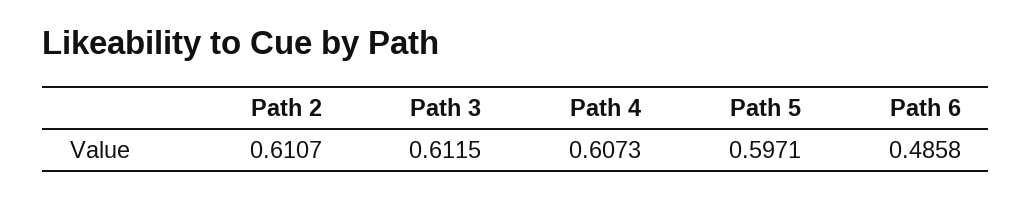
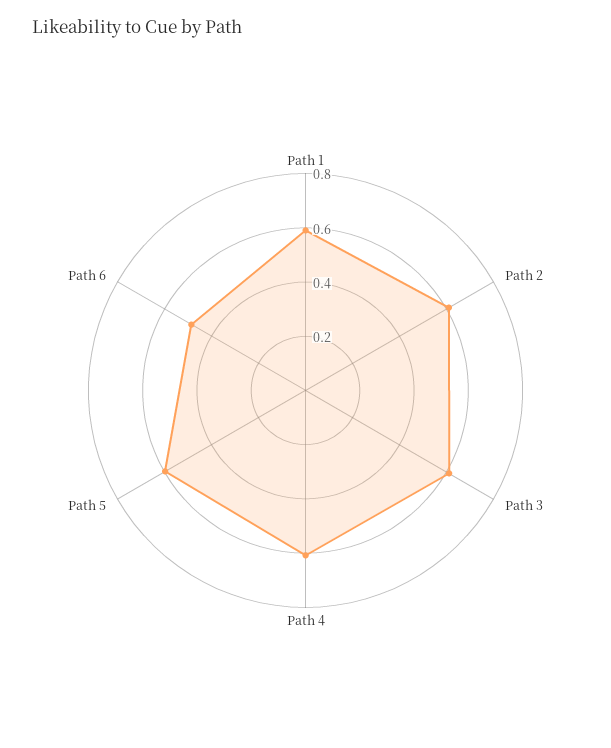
  {
    "Path 2": 0.6107,
    "Path 3": 0.6115,
    "Path 4": 0.6073,
    "Path 5": 0.5971,
-   "Path 6": 0.4858
+   "Path 6": 0.4858,
+   "Path 1": 0.6
  }

